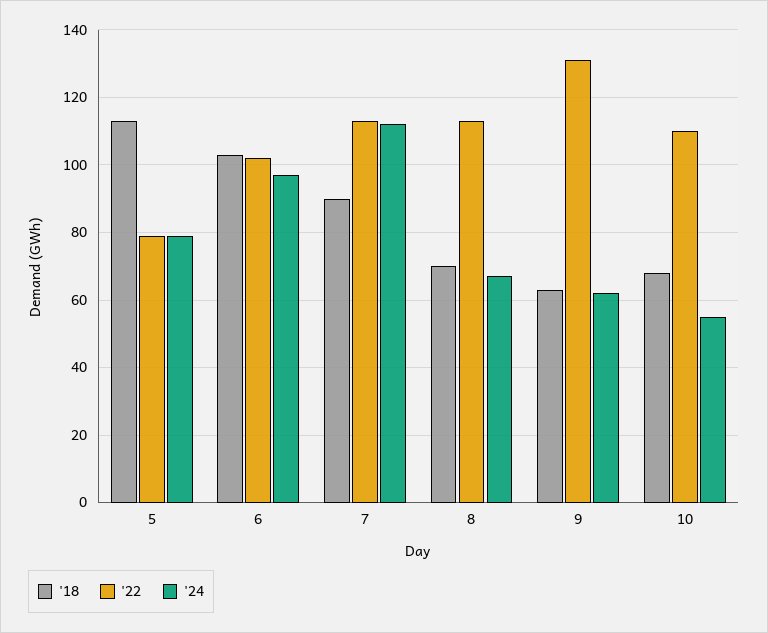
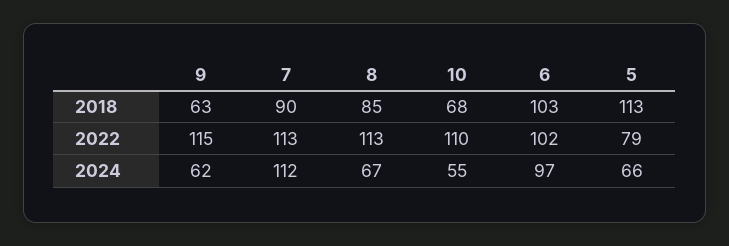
  {
    "'18": {
      "5": 113,
      "6": 103,
      "7": 90,
-     "8": 70,
+     "8": 85,
      "9": 63,
      "10": 68
    },
    "'22": {
      "5": 79,
      "6": 102,
      "7": 113,
      "8": 113,
-     "9": 130,
+     "9": 115,
      "10": 110
    },
    "'24": {
-     "5": 80,
+     "5": 66,
      "6": 97,
      "7": 112,
      "8": 67,
      "9": 62,
      "10": 55
    }
  }

